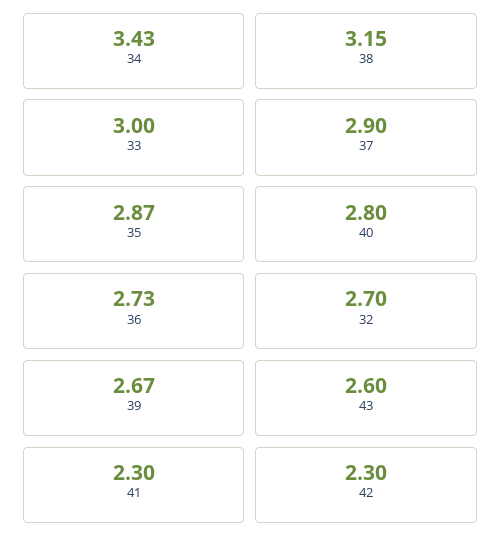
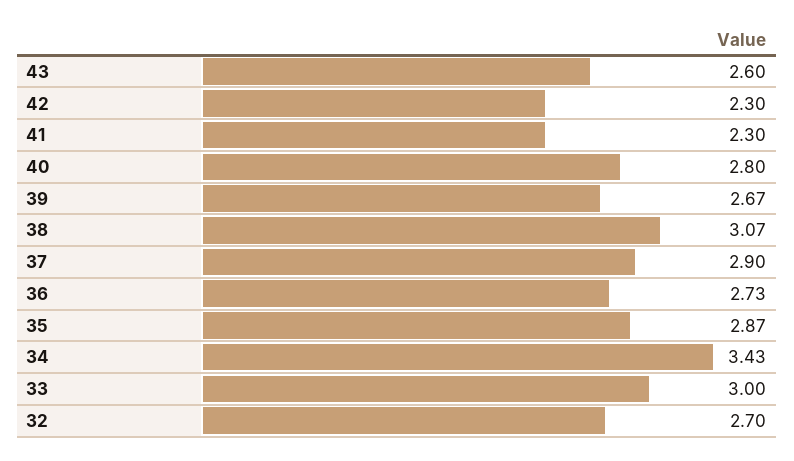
  {
    "34": 3.43,
-   "38": 3.15,
+   "38": 3.07,
    "33": 3,
    "37": 2.9,
    "35": 2.87,
    "40": 2.8,
    "36": 2.73,
    "32": 2.7,
    "39": 2.67,
    "43": 2.6,
    "41": 2.3,
    "42": 2.3
  }

